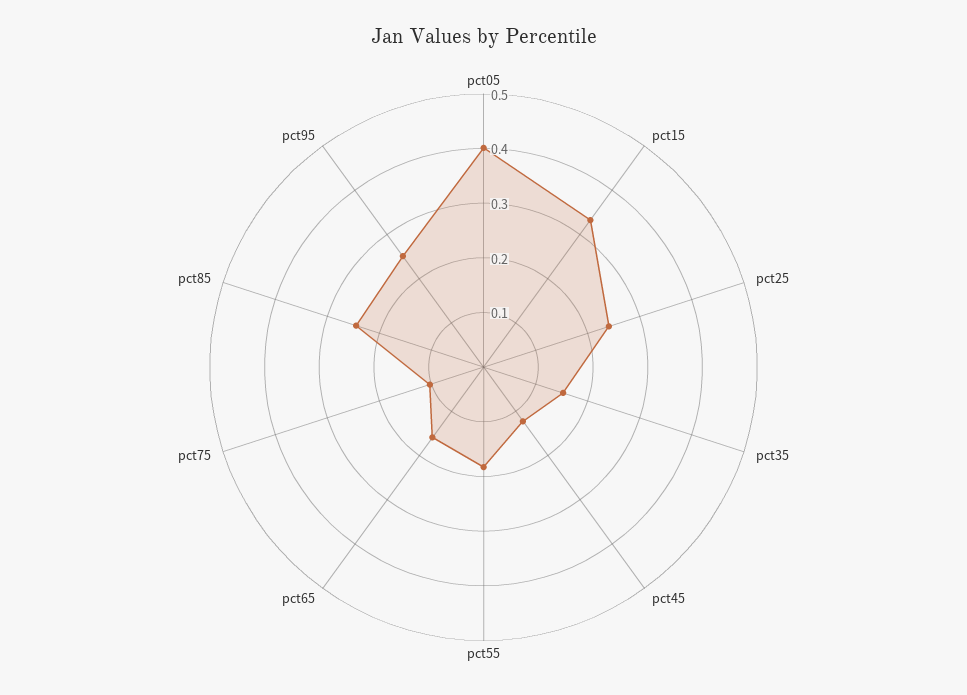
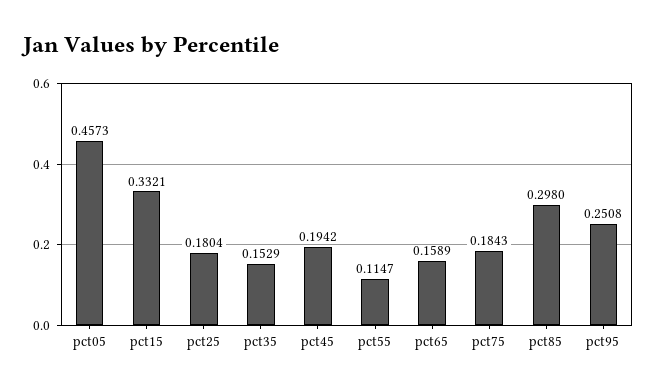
  {
-   "pct05": 0.4,
+   "pct05": 0.4573,
    "pct15": 0.3321,
-   "pct25": 0.24,
+   "pct25": 0.1804,
    "pct35": 0.1529,
-   "pct45": 0.12,
+   "pct45": 0.1942,
-   "pct55": 0.18,
+   "pct55": 0.1147,
    "pct65": 0.1589,
-   "pct75": 0.1,
+   "pct75": 0.1843,
-   "pct85": 0.24,
+   "pct85": 0.298,
    "pct95": 0.2508
  }

